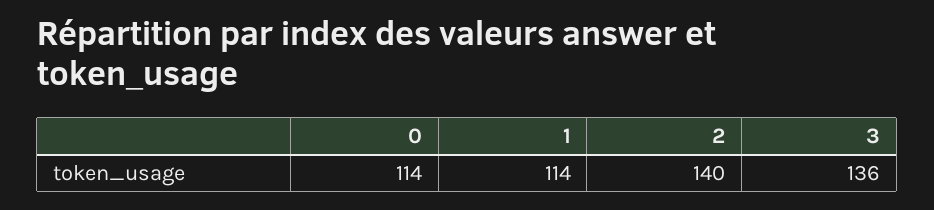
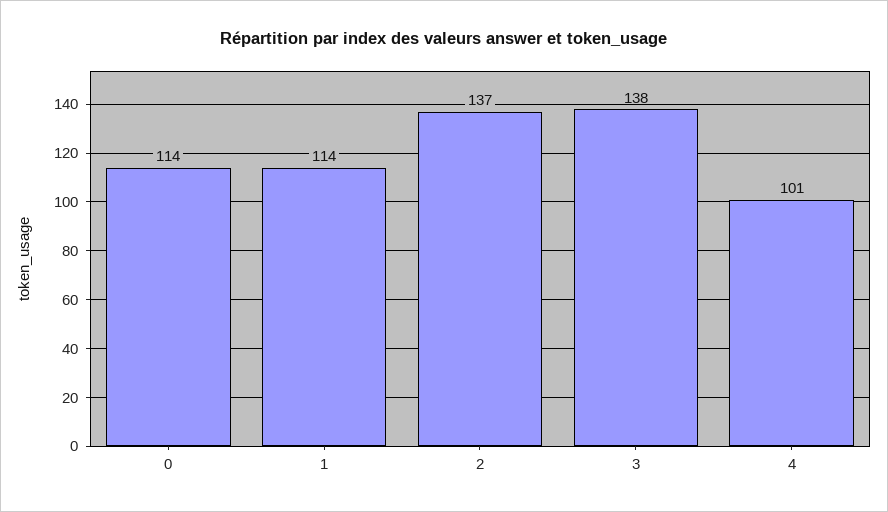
  {
    "0": 114,
    "1": 114,
-   "2": 140,
+   "2": 137,
-   "3": 136
+   "3": 138,
+   "4": 101
  }

